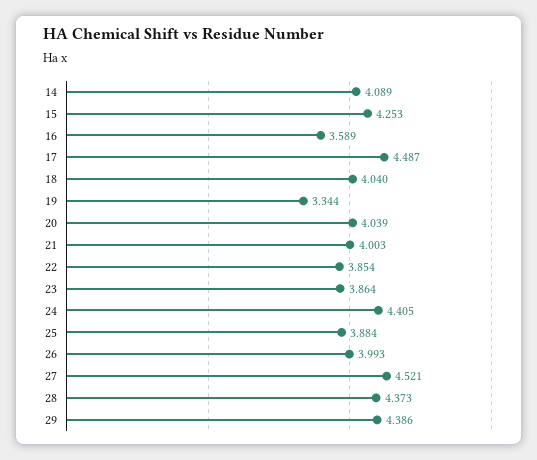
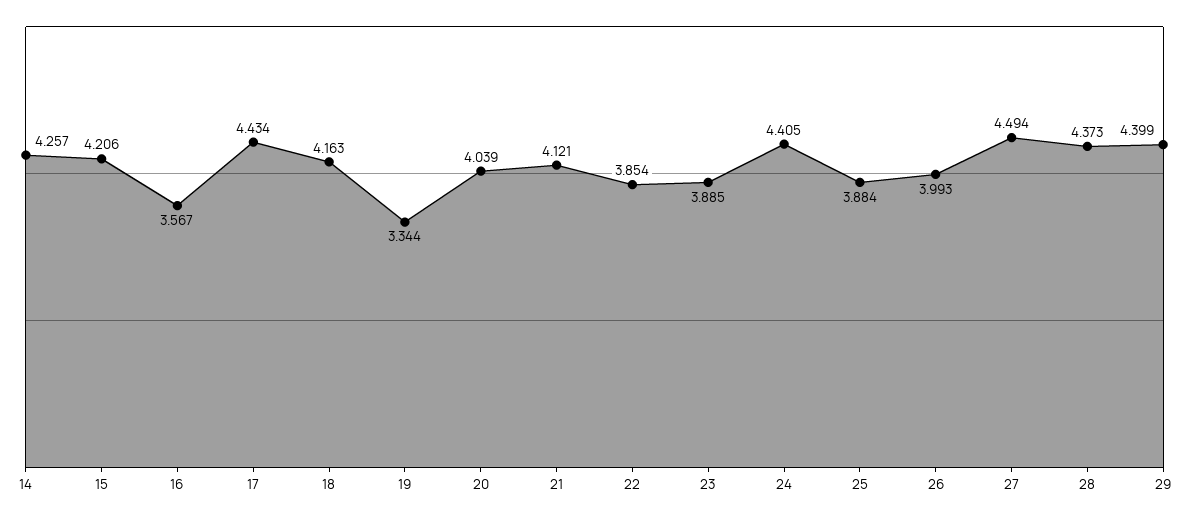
  {
-   "14": 4.089,
+   "14": 4.257,
-   "15": 4.253,
+   "15": 4.206,
-   "16": 3.589,
+   "16": 3.567,
-   "17": 4.487,
+   "17": 4.434,
-   "18": 4.04,
+   "18": 4.163,
    "19": 3.344,
    "20": 4.039,
-   "21": 4.003,
+   "21": 4.121,
    "22": 3.854,
-   "23": 3.864,
+   "23": 3.885,
    "24": 4.405,
    "25": 3.884,
    "26": 3.993,
-   "27": 4.521,
+   "27": 4.494,
    "28": 4.373,
-   "29": 4.386
+   "29": 4.399
  }

